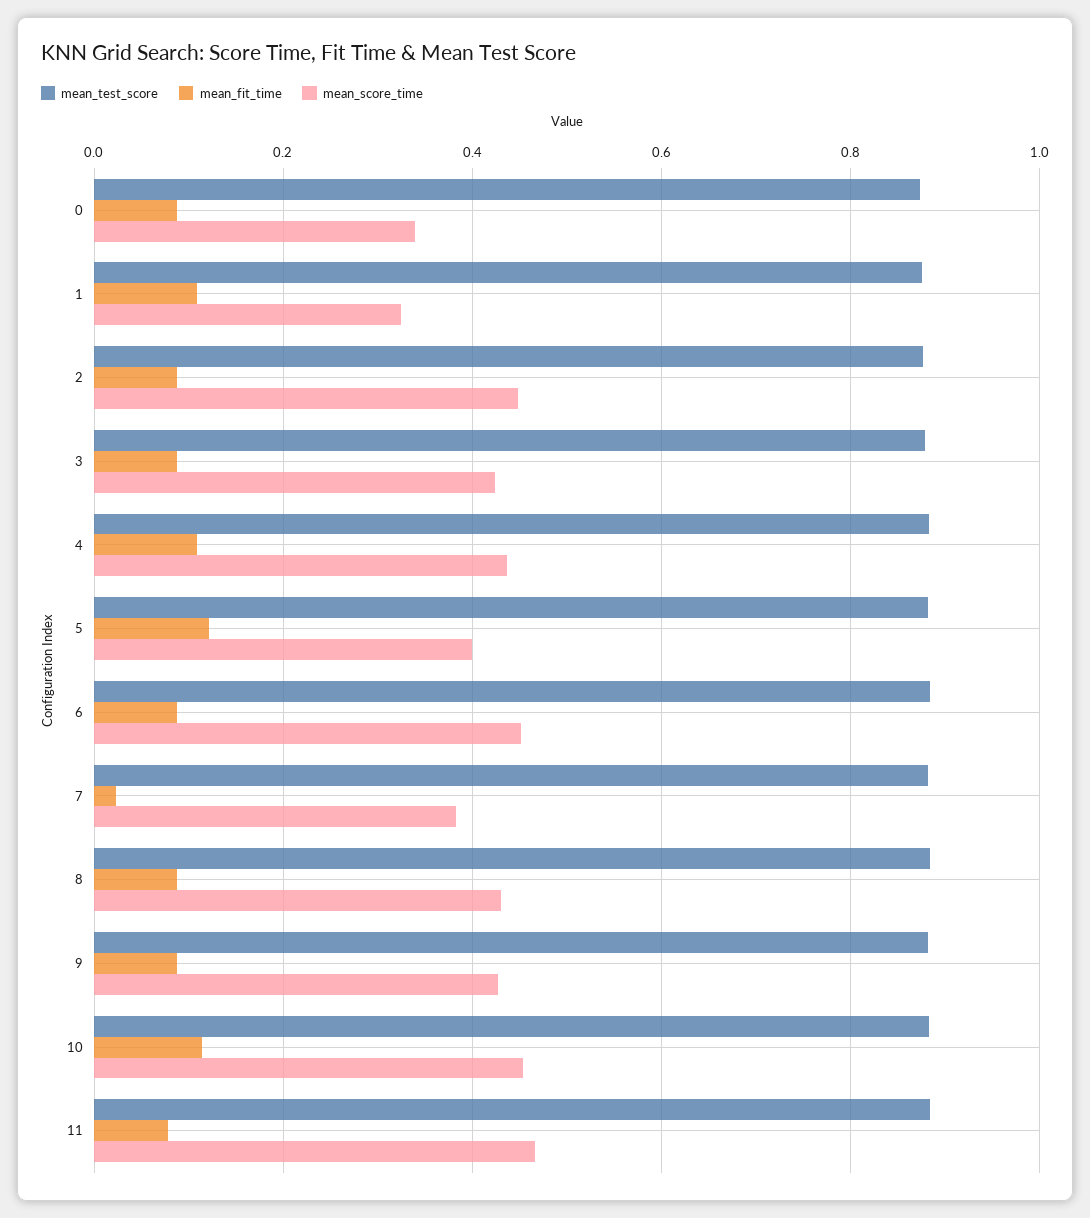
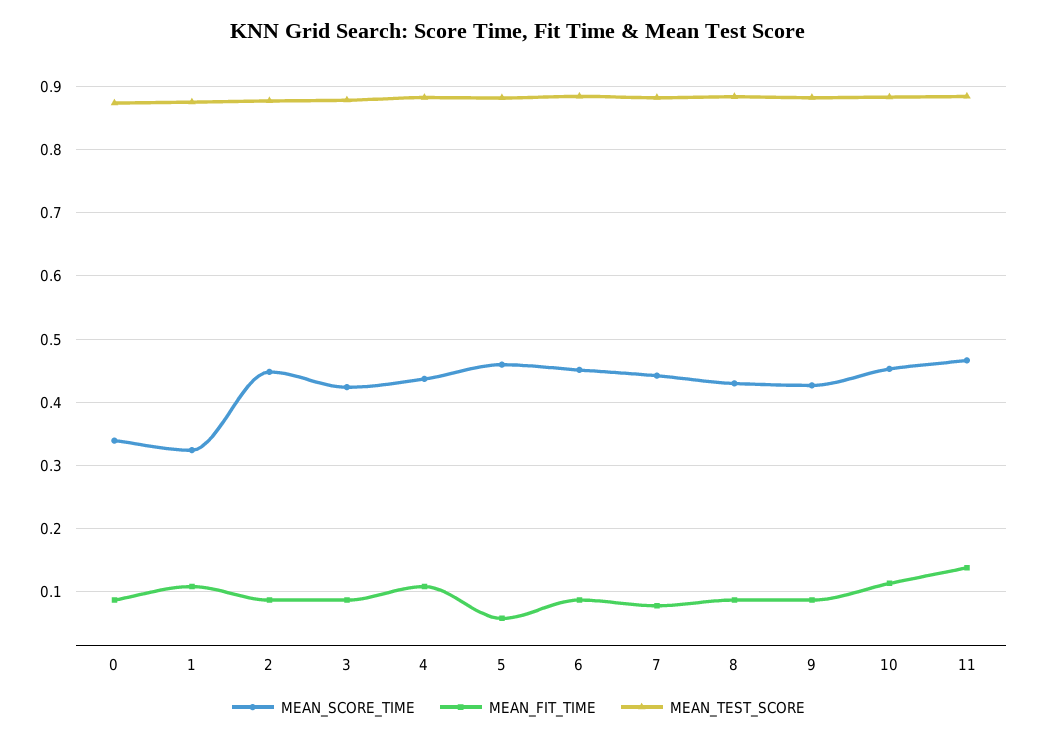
  {
    "mean_test_score": {
      "0": 0.87,
      "1": 0.88,
      "2": 0.88,
      "3": 0.88,
      "4": 0.88,
      "5": 0.88,
      "6": 0.88,
      "7": 0.88,
      "8": 0.88,
      "9": 0.88,
      "10": 0.88,
      "11": 0.88
    },
    "mean_fit_time": {
      "0": 0.09,
      "1": 0.11,
      "2": 0.09,
      "3": 0.09,
      "4": 0.11,
-     "5": 0.12,
+     "5": 0.06,
      "6": 0.09,
-     "7": 0.02,
+     "7": 0.08,
      "8": 0.09,
      "9": 0.09,
      "10": 0.11,
-     "11": 0.08
+     "11": 0.14
    },
    "mean_score_time": {
      "0": 0.34,
      "1": 0.32,
      "2": 0.45,
      "3": 0.42,
      "4": 0.44,
-     "5": 0.4,
+     "5": 0.46,
      "6": 0.45,
-     "7": 0.38,
+     "7": 0.44,
      "8": 0.43,
      "9": 0.43,
      "10": 0.45,
      "11": 0.47
    }
  }

